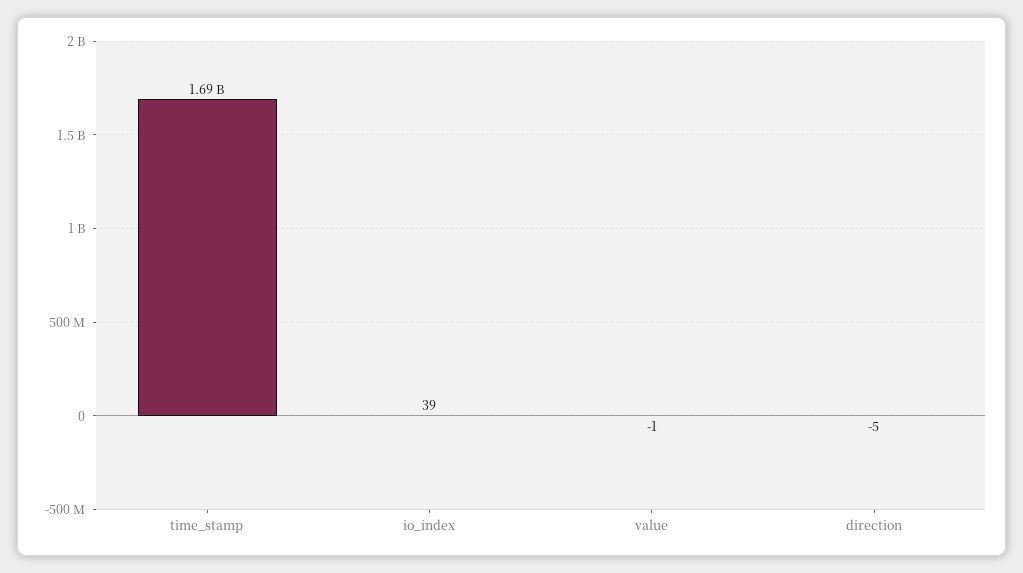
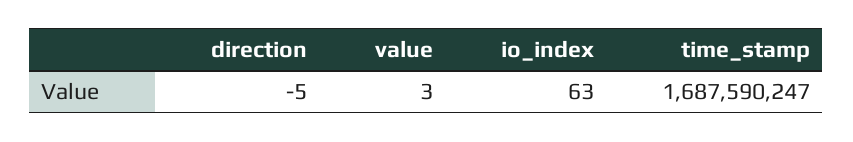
  {
    "time_stamp": 1687590247,
-   "io_index": 39,
+   "io_index": 63,
-   "value": -1,
+   "value": 3,
    "direction": -5
  }

